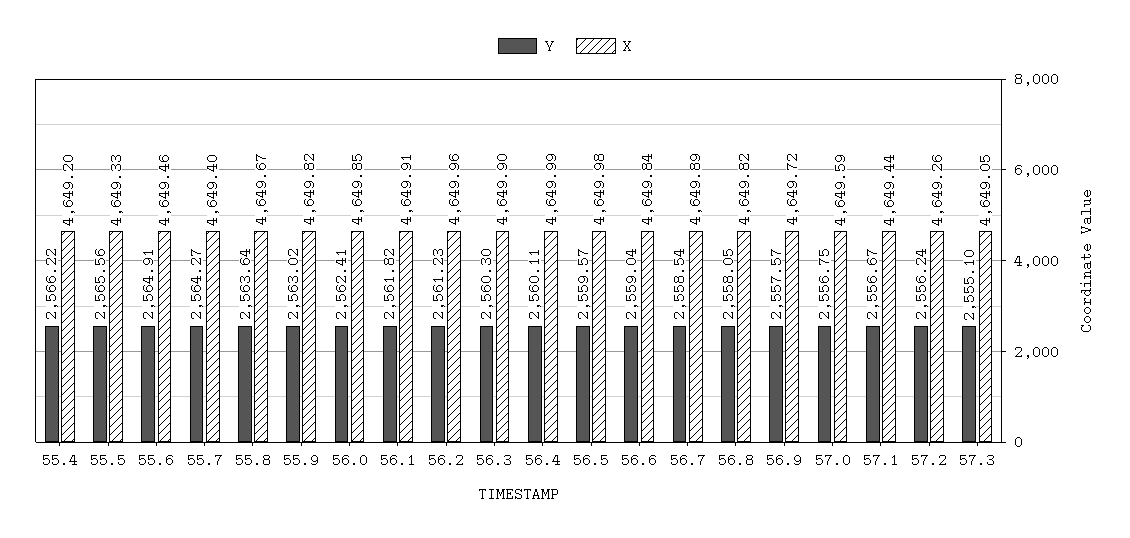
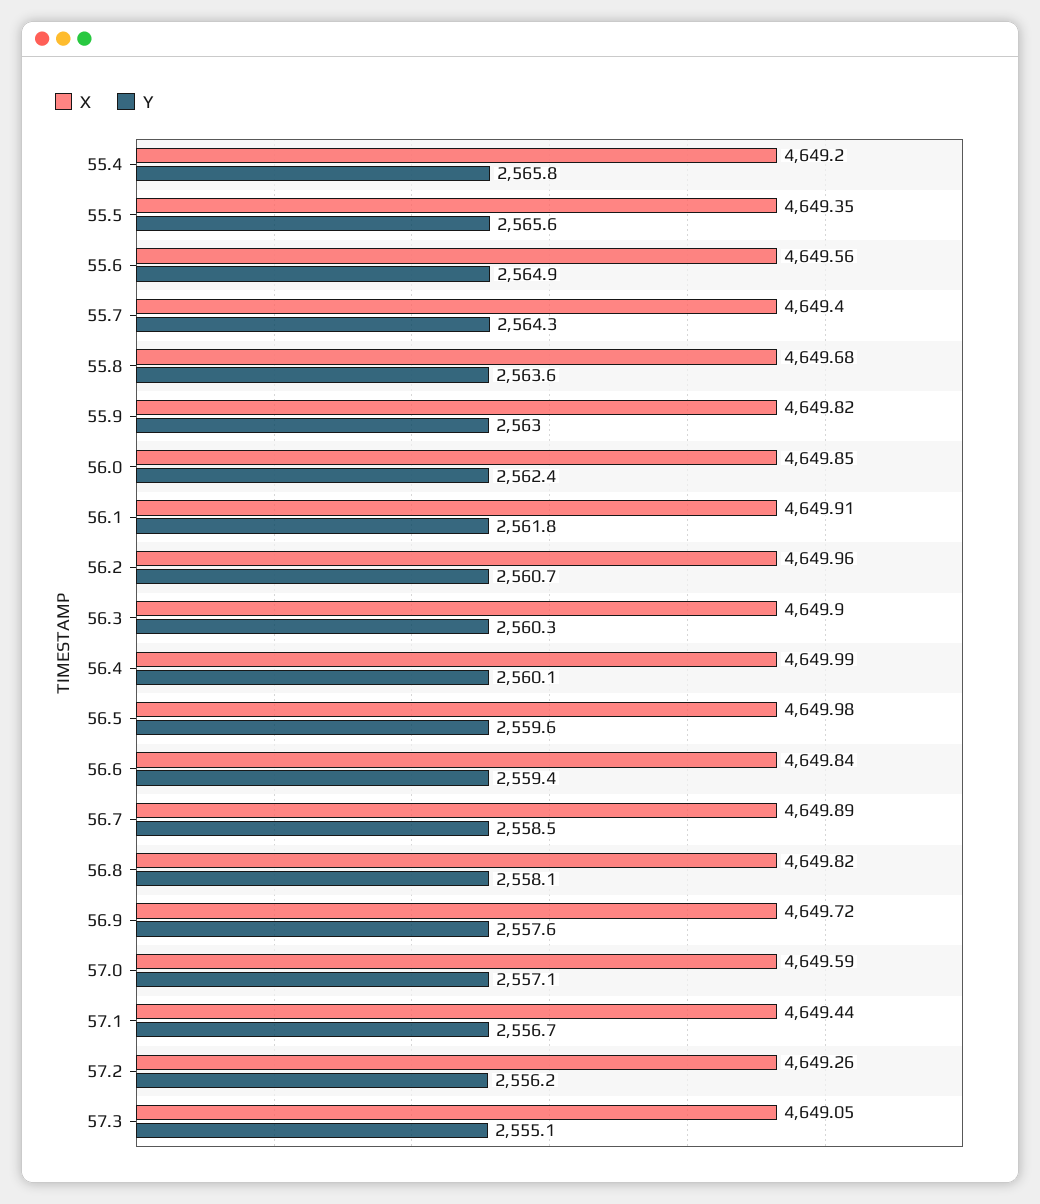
  {
    "Y": {
-     "55.4": 2566.22,
+     "55.4": 2565.8,
      "55.5": 2565.56,
      "55.6": 2564.91,
      "55.7": 2564.27,
      "55.8": 2563.64,
      "55.9": 2563.02,
      "56.0": 2562.41,
      "56.1": 2561.82,
-     "56.2": 2561.23,
+     "56.2": 2560.7,
      "56.3": 2560.3,
      "56.4": 2560.11,
      "56.5": 2559.57,
-     "56.6": 2559.04,
+     "56.6": 2559.4,
      "56.7": 2558.54,
      "56.8": 2558.05,
      "56.9": 2557.57,
-     "57.0": 2556.75,
+     "57.0": 2557.1,
      "57.1": 2556.67,
      "57.2": 2556.24,
      "57.3": 2555.1
    },
    "X": {
      "55.4": 4649.2,
-     "55.5": 4649.33,
+     "55.5": 4649.35,
-     "55.6": 4649.46,
+     "55.6": 4649.56,
      "55.7": 4649.4,
-     "55.8": 4649.67,
+     "55.8": 4649.68,
      "55.9": 4649.82,
      "56.0": 4649.85,
      "56.1": 4649.91,
      "56.2": 4649.96,
      "56.3": 4649.9,
      "56.4": 4649.99,
      "56.5": 4649.98,
      "56.6": 4649.84,
      "56.7": 4649.89,
      "56.8": 4649.82,
      "56.9": 4649.72,
      "57.0": 4649.59,
      "57.1": 4649.44,
      "57.2": 4649.26,
      "57.3": 4649.05
    }
  }

